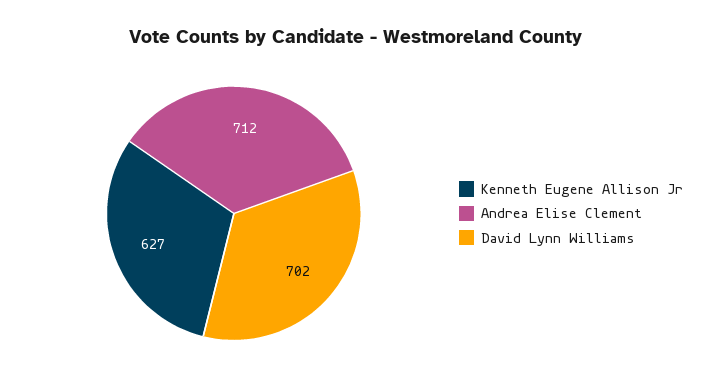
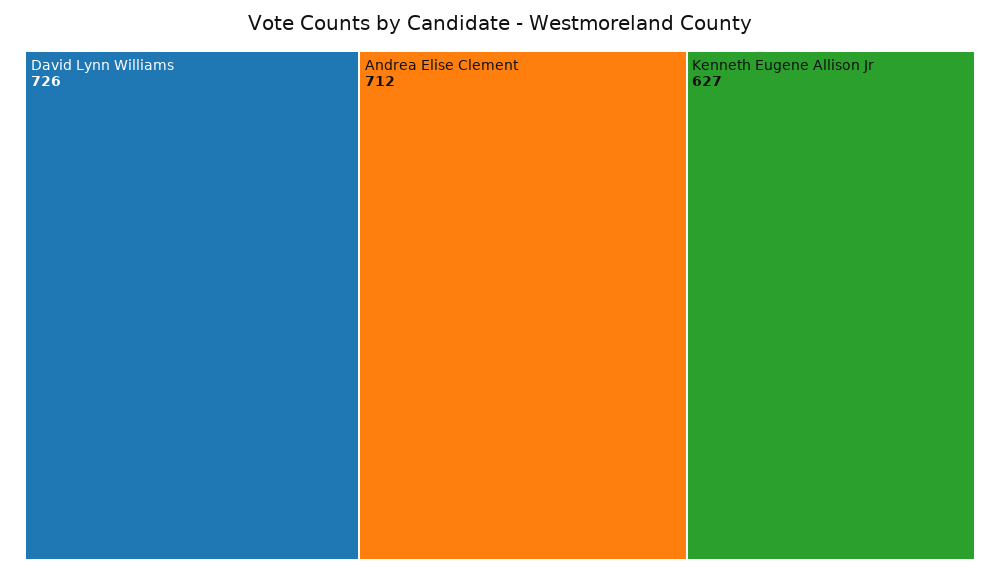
  {
    "Kenneth Eugene Allison Jr": 627,
    "Andrea Elise Clement": 712,
-   "David Lynn Williams": 702
+   "David Lynn Williams": 726
  }

